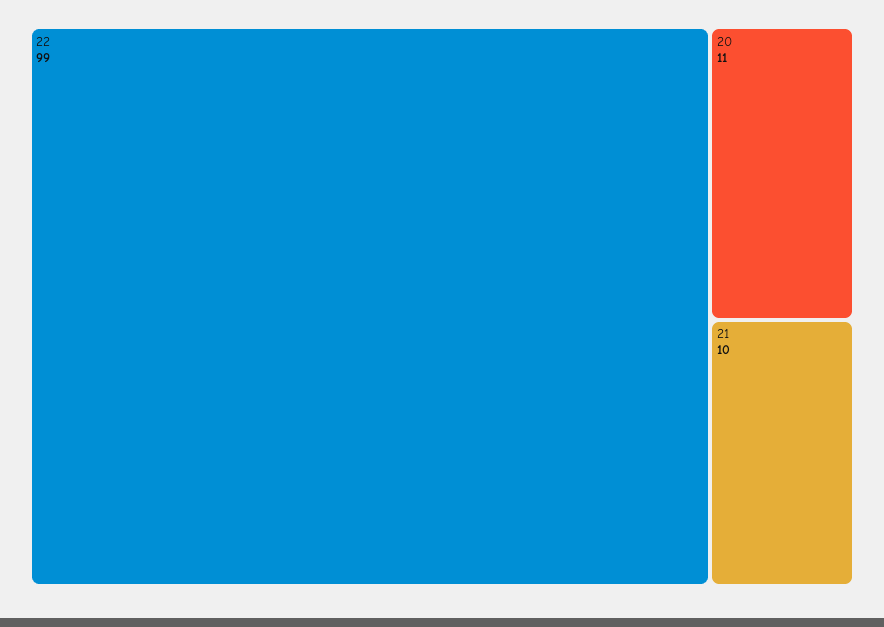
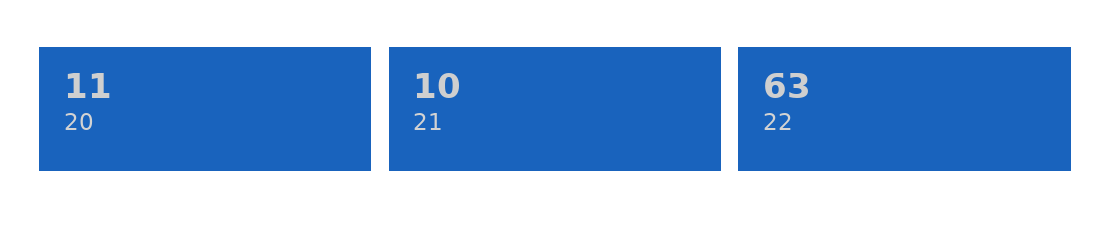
  {
-   "22": 99,
+   "22": 63,
    "20": 11,
    "21": 10
  }

